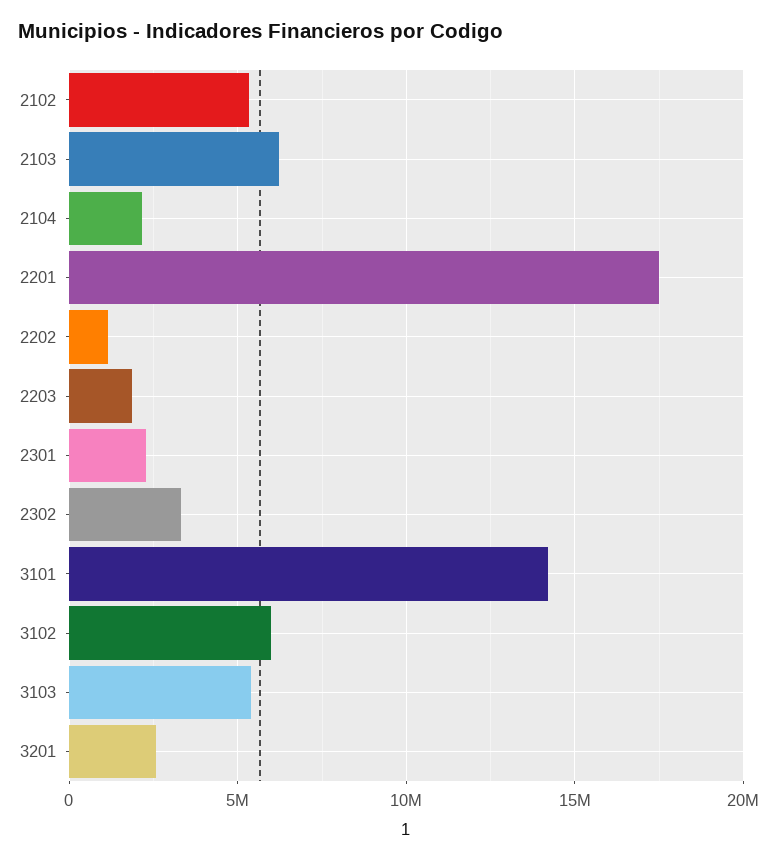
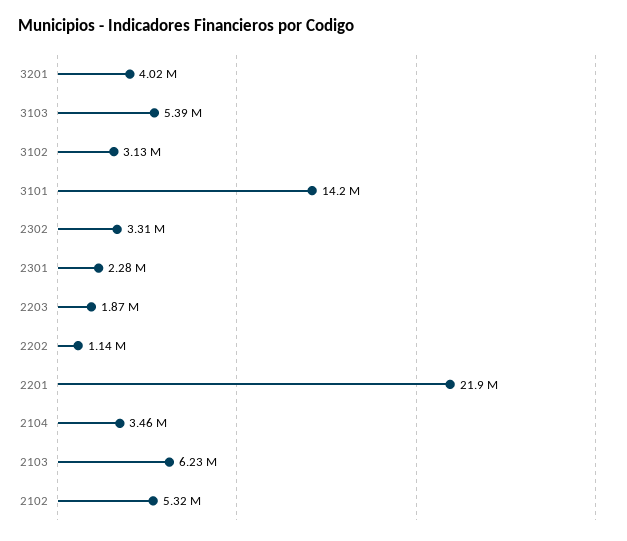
  {
    "2102": 5320000,
    "2103": 6230000,
-   "2104": 2000000,
+   "2104": 3460000,
-   "2201": 17500000,
+   "2201": 21900000,
    "2202": 1140000,
    "2203": 1870000,
    "2301": 2280000,
    "2302": 3310000,
    "3101": 14200000,
-   "3102": 6000000,
+   "3102": 3130000,
    "3103": 5390000,
-   "3201": 2500000
+   "3201": 4020000
  }

